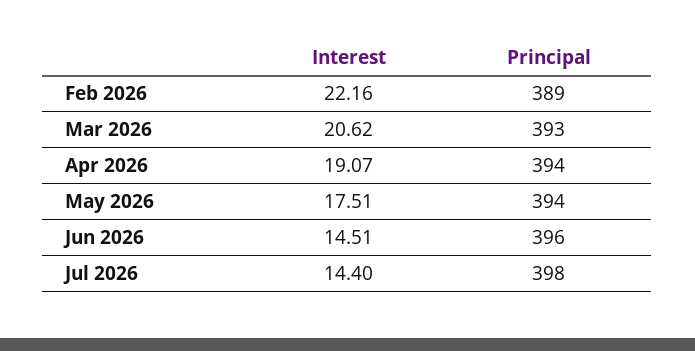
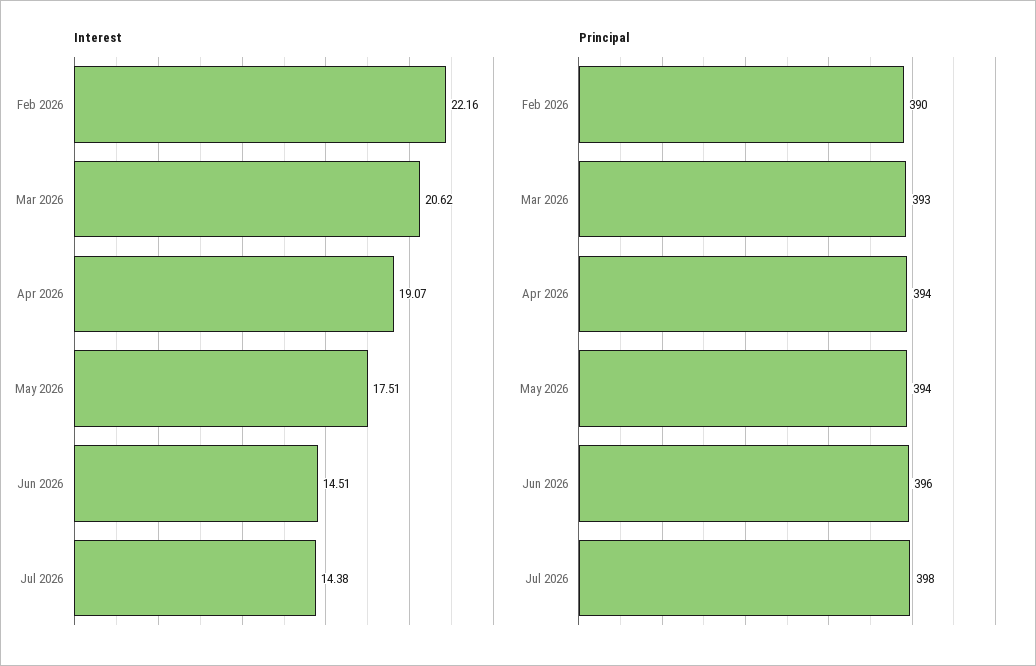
  {
    "Interest": {
      "Feb 2026": 22.16,
      "Mar 2026": 20.62,
      "Apr 2026": 19.07,
      "May 2026": 17.51,
      "Jun 2026": 14.51,
-     "Jul 2026": 14.4
+     "Jul 2026": 14.38
    },
    "Principal": {
-     "Feb 2026": 389,
+     "Feb 2026": 390,
      "Mar 2026": 393,
      "Apr 2026": 394,
      "May 2026": 394,
      "Jun 2026": 396,
      "Jul 2026": 398
    }
  }

